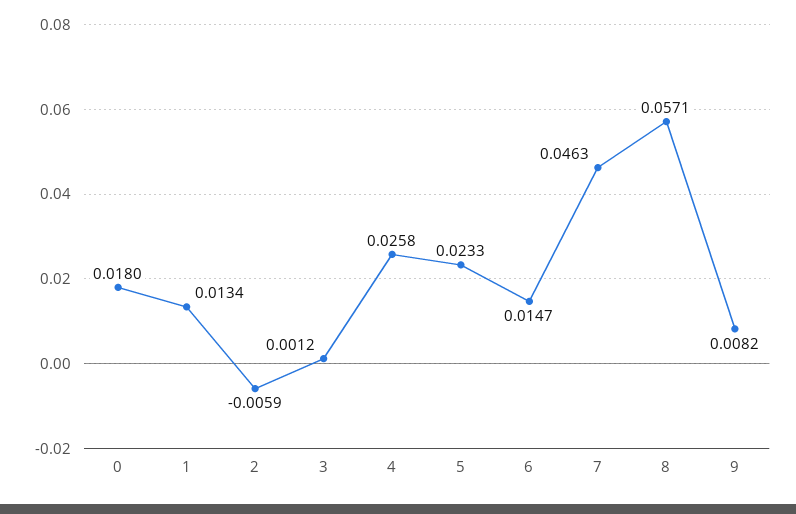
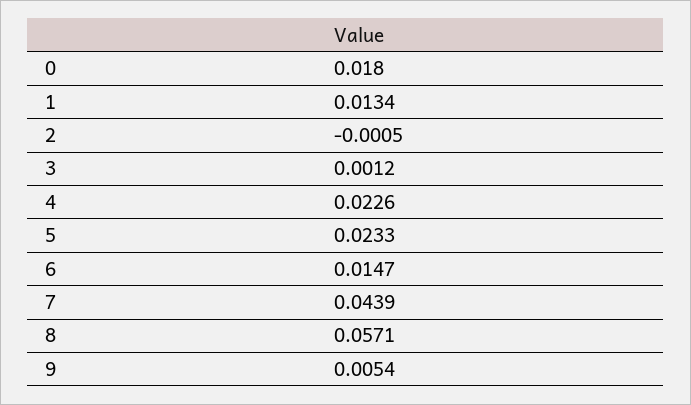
  {
    "0": 0.018,
    "1": 0.0134,
-   "2": -0.0059,
+   "2": -0.0005,
    "3": 0.0012,
-   "4": 0.0258,
+   "4": 0.0226,
    "5": 0.0233,
    "6": 0.0147,
-   "7": 0.0463,
+   "7": 0.0439,
    "8": 0.0571,
-   "9": 0.0082
+   "9": 0.0054
  }

